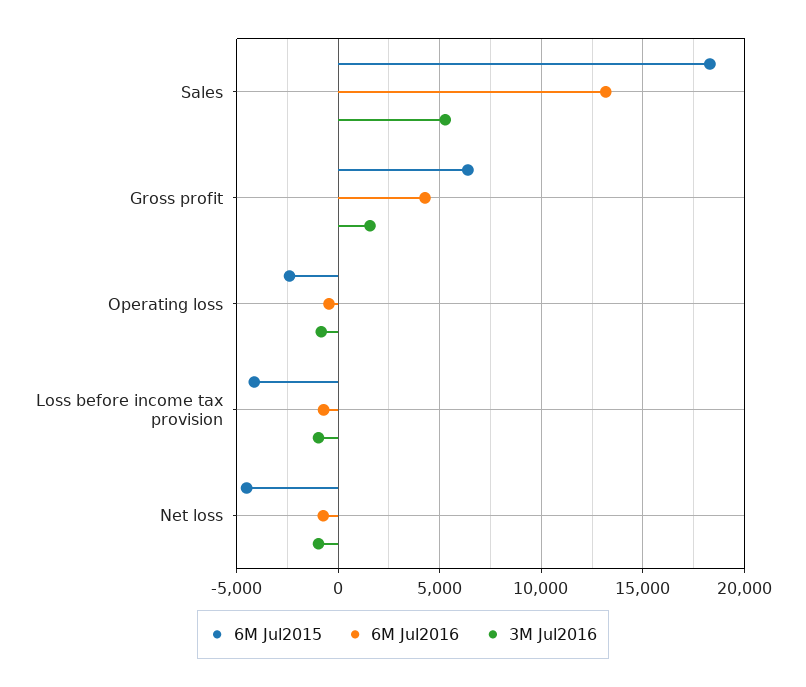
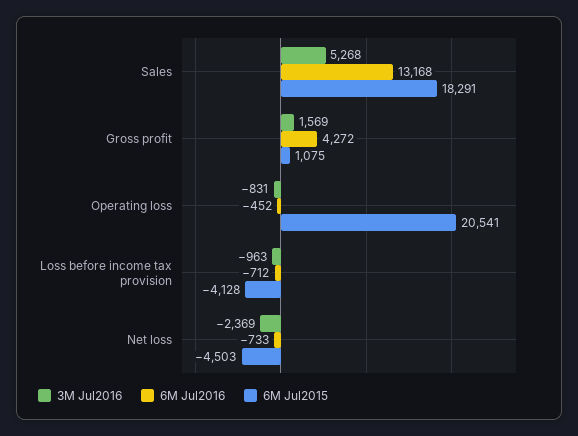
  {
    "6M Jul2015": {
      "Sales": 18291,
-     "Gross profit": 6500,
+     "Gross profit": 1075,
-     "Operating loss": -2500,
+     "Operating loss": 20541,
      "Loss before income tax provision": -4128,
      "Net loss": -4503
    },
    "6M Jul2016": {
      "Sales": 13168,
      "Gross profit": 4272,
      "Operating loss": -452,
      "Loss before income tax provision": -712,
      "Net loss": -733
    },
    "3M Jul2016": {
      "Sales": 5268,
      "Gross profit": 1569,
      "Operating loss": -831,
      "Loss before income tax provision": -963,
-     "Net loss": -1000
+     "Net loss": -2369
    }
  }

